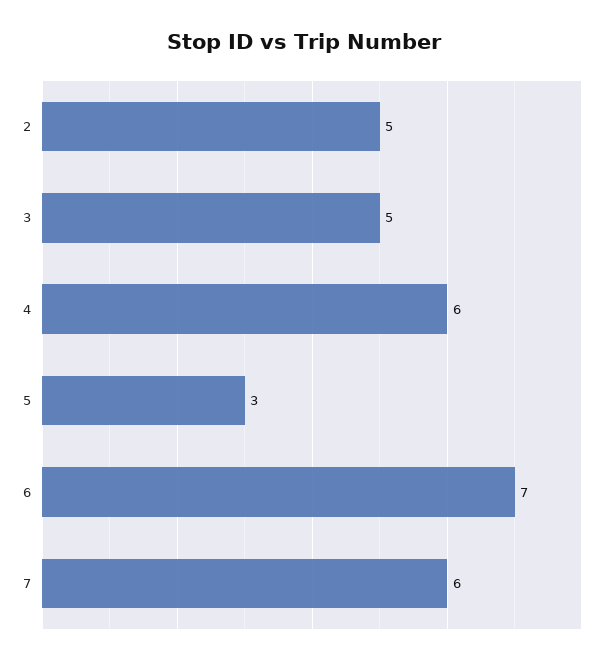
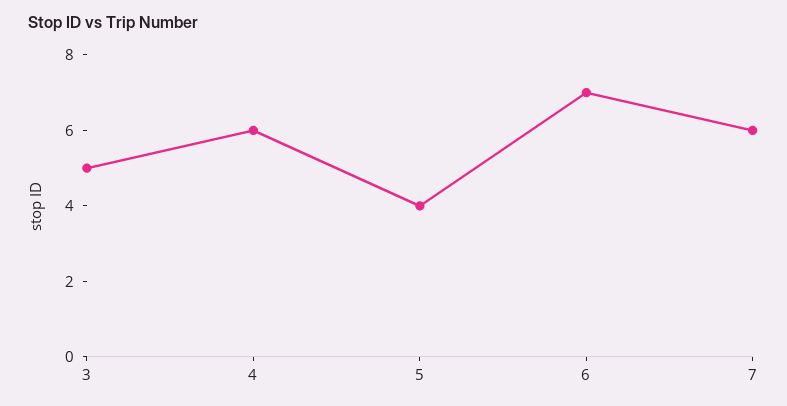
  {
-   "2": 5,
    "3": 5,
    "4": 6,
-   "5": 3,
+   "5": 4,
    "6": 7,
    "7": 6
  }

